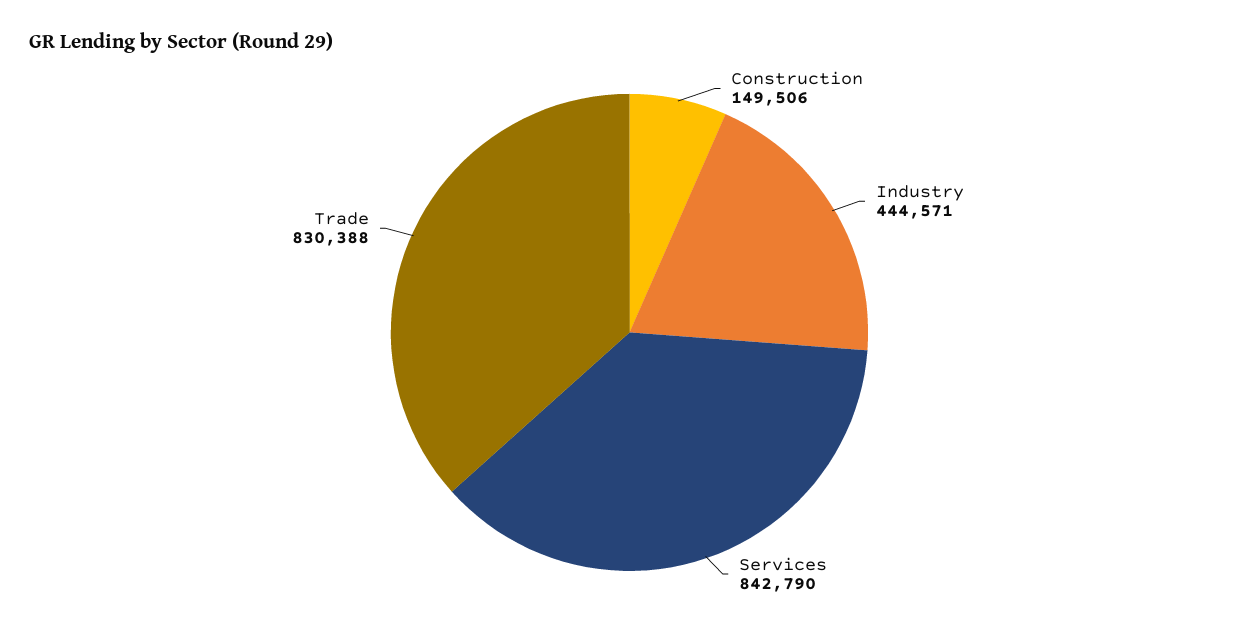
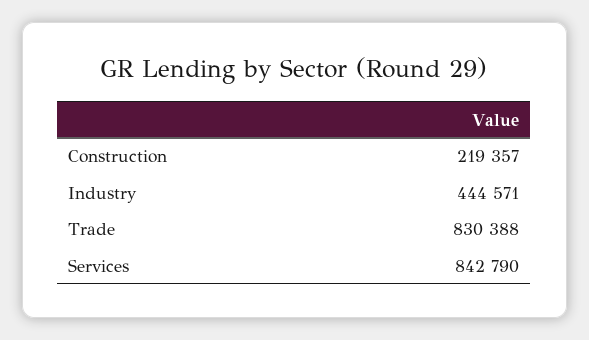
  {
-   "Construction": 149506,
+   "Construction": 219357,
    "Industry": 444571,
    "Services": 842790,
    "Trade": 830388
  }

